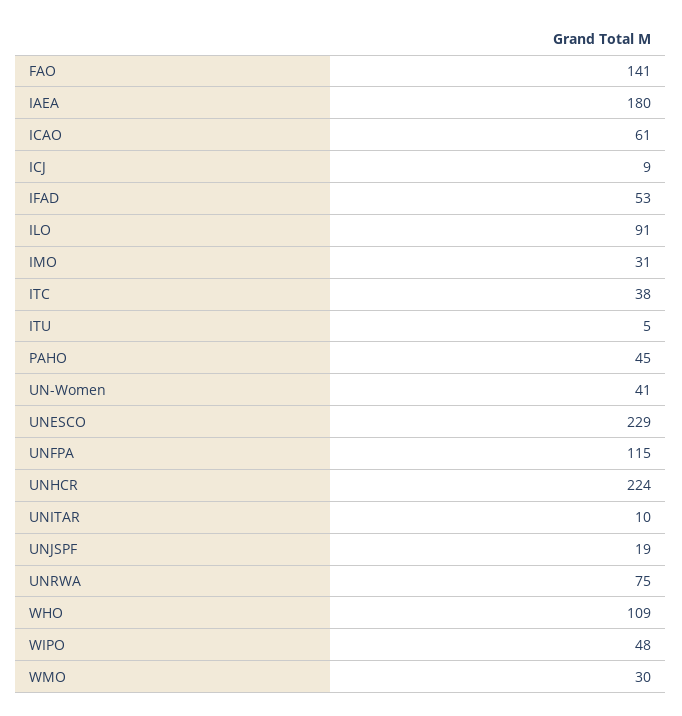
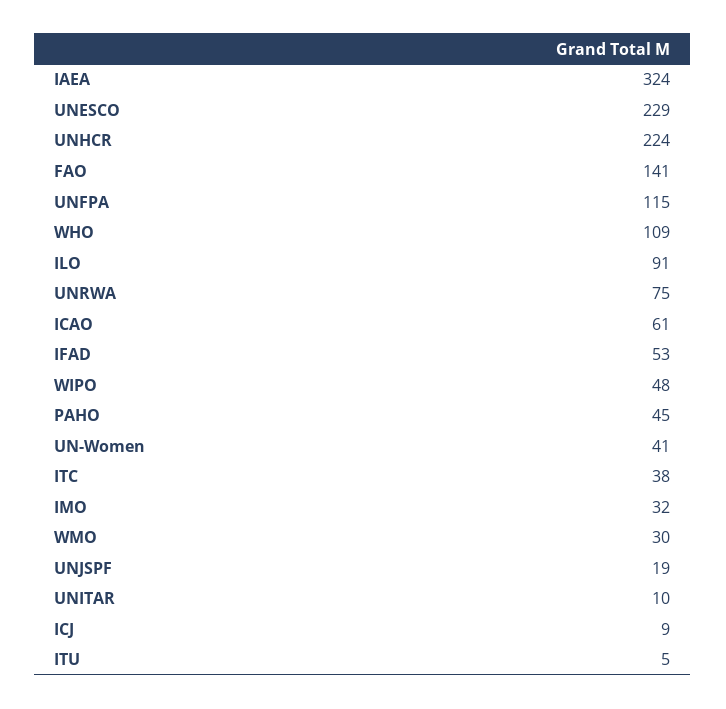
  {
    "FAO": 141,
-   "IAEA": 180,
+   "IAEA": 324,
    "ICAO": 61,
    "ICJ": 9,
    "IFAD": 53,
    "ILO": 91,
-   "IMO": 31,
+   "IMO": 32,
    "ITC": 38,
    "ITU": 5,
    "PAHO": 45,
    "UN-Women": 41,
    "UNESCO": 229,
    "UNFPA": 115,
    "UNHCR": 224,
    "UNITAR": 10,
    "UNJSPF": 19,
    "UNRWA": 75,
    "WHO": 109,
    "WIPO": 48,
    "WMO": 30
  }

